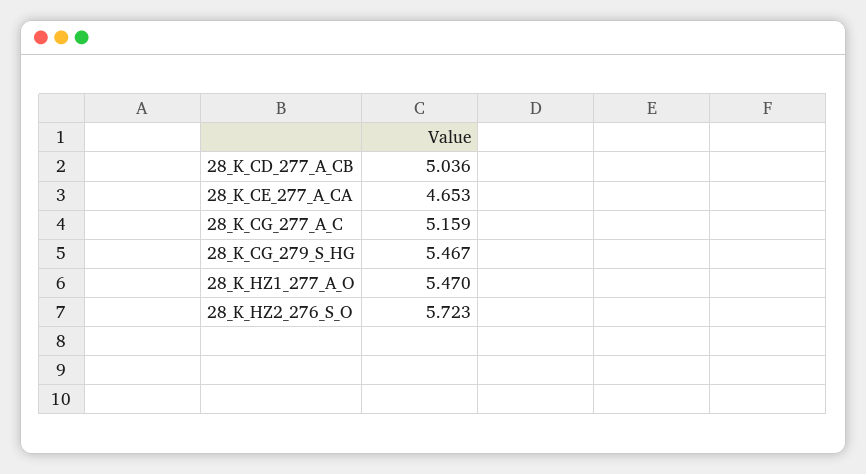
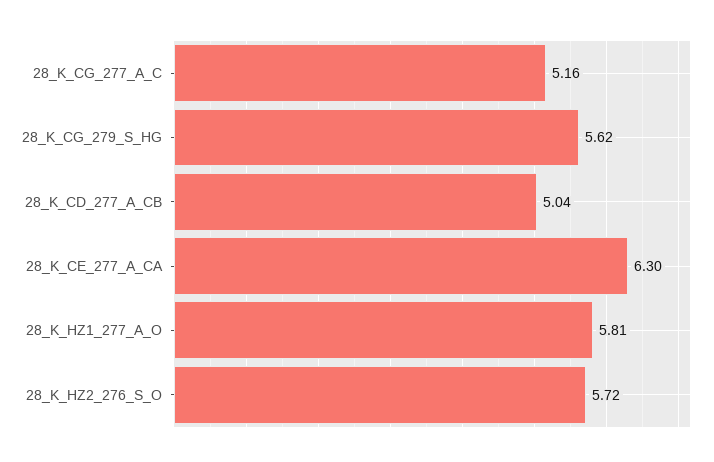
  {
    "28_K_CD_277_A_CB": 5.036,
-   "28_K_CE_277_A_CA": 4.653,
+   "28_K_CE_277_A_CA": 6.3,
    "28_K_CG_277_A_C": 5.159,
-   "28_K_CG_279_S_HG": 5.467,
+   "28_K_CG_279_S_HG": 5.62,
-   "28_K_HZ1_277_A_O": 5.47,
+   "28_K_HZ1_277_A_O": 5.81,
    "28_K_HZ2_276_S_O": 5.723
  }

